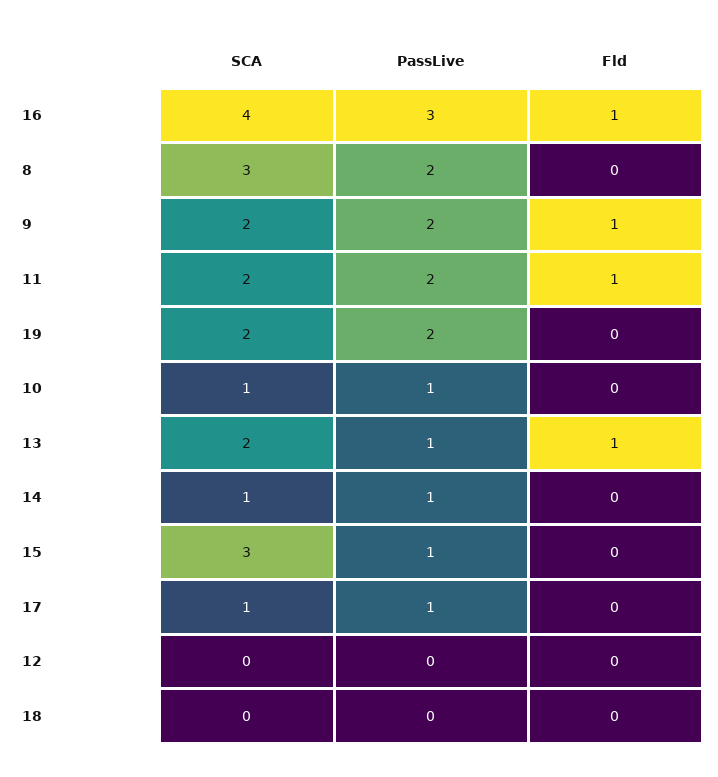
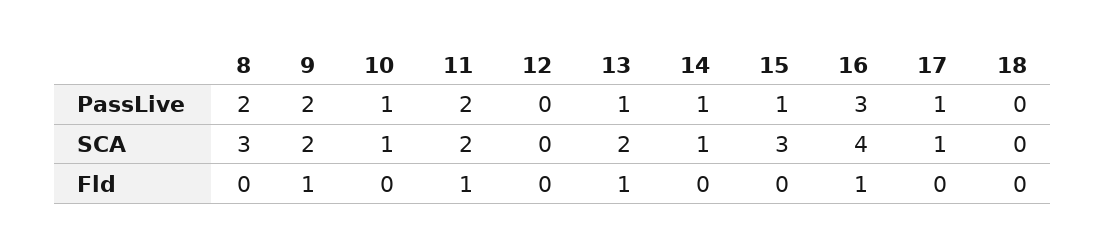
  {
    "SCA": {
      "16": 4,
      "8": 3,
      "9": 2,
      "11": 2,
-     "19": 2,
      "10": 1,
      "13": 2,
      "14": 1,
      "15": 3,
      "17": 1,
      "12": 0,
      "18": 0
    },
    "PassLive": {
      "16": 3,
      "8": 2,
      "9": 2,
      "11": 2,
-     "19": 2,
      "10": 1,
      "13": 1,
      "14": 1,
      "15": 1,
      "17": 1,
      "12": 0,
      "18": 0
    },
    "Fld": {
      "16": 1,
      "8": 0,
      "9": 1,
      "11": 1,
-     "19": 0,
      "10": 0,
      "13": 1,
      "14": 0,
      "15": 0,
      "17": 0,
      "12": 0,
      "18": 0
    }
  }

